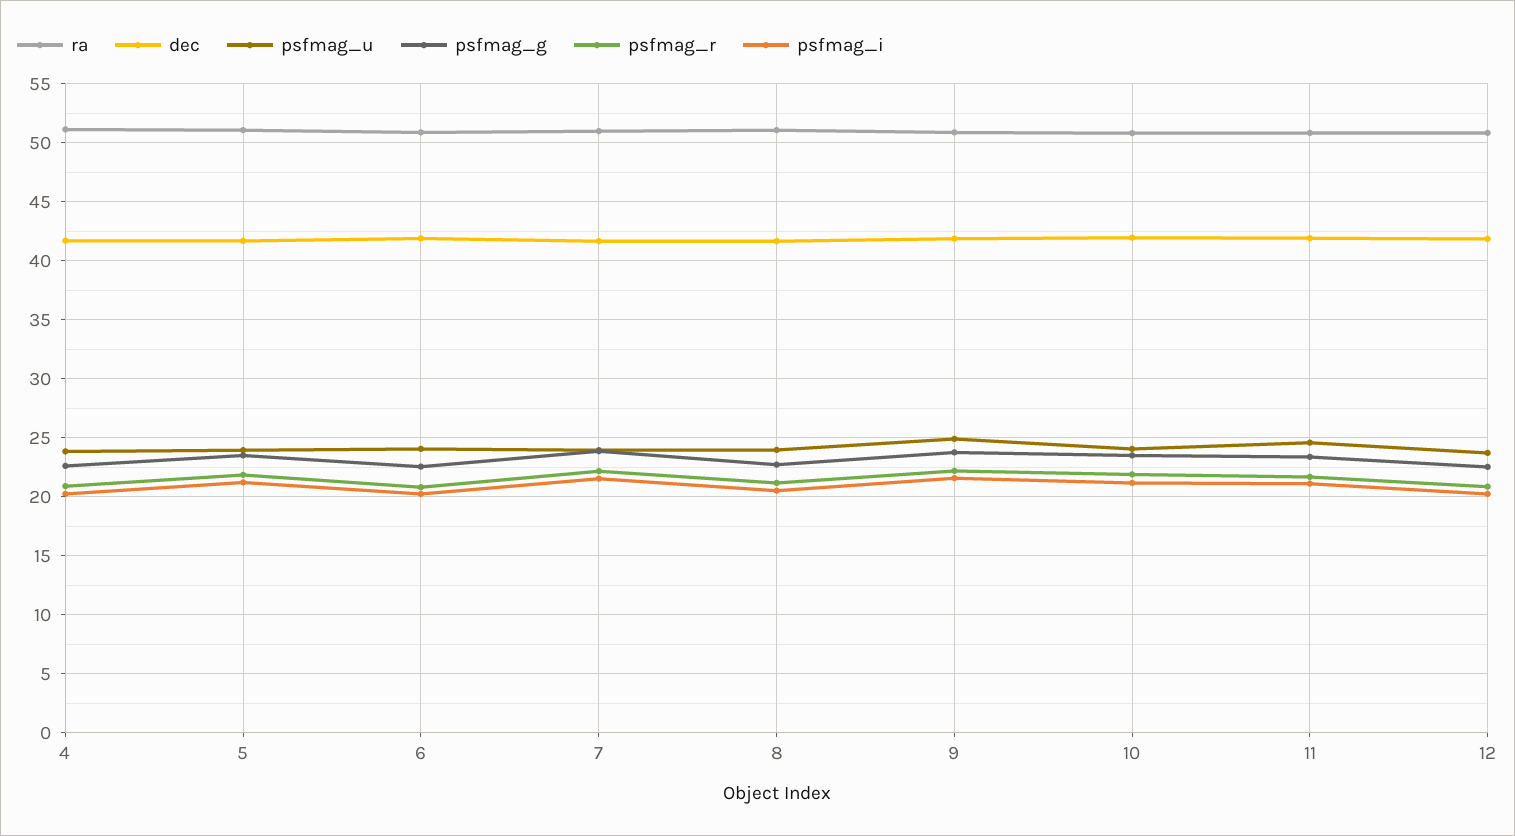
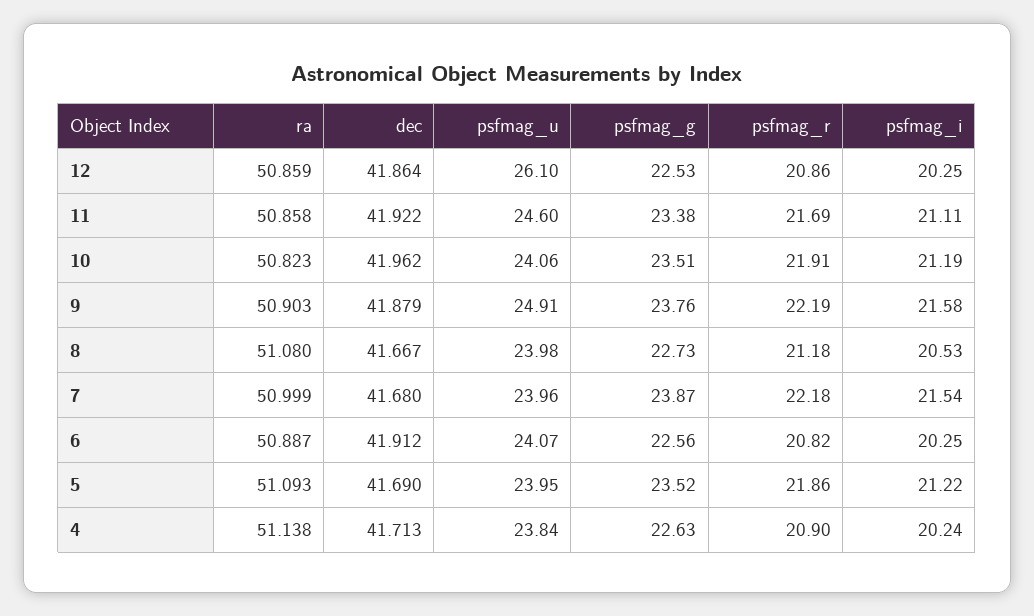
  {
    "ra": {
      "4": 51.138,
      "5": 51.093,
      "6": 50.887,
      "7": 50.999,
      "8": 51.08,
      "9": 50.903,
      "10": 50.823,
      "11": 50.858,
      "12": 50.859
    },
    "dec": {
      "4": 41.713,
      "5": 41.69,
      "6": 41.912,
      "7": 41.68,
      "8": 41.667,
      "9": 41.879,
      "10": 41.962,
      "11": 41.922,
      "12": 41.864
    },
    "psfmag_u": {
      "4": 23.84,
      "5": 23.95,
      "6": 24.07,
      "7": 23.96,
      "8": 23.98,
      "9": 24.91,
      "10": 24.06,
      "11": 24.6,
-     "12": 24
+     "12": 26.1
    },
    "psfmag_g": {
      "4": 22.63,
      "5": 23.52,
      "6": 22.56,
      "7": 23.87,
      "8": 22.73,
      "9": 23.76,
      "10": 23.51,
      "11": 23.38,
      "12": 22.53
    },
    "psfmag_r": {
      "4": 20.9,
      "5": 21.86,
      "6": 20.82,
      "7": 22.18,
      "8": 21.18,
      "9": 22.19,
      "10": 21.91,
      "11": 21.69,
      "12": 20.86
    },
    "psfmag_i": {
      "4": 20.24,
      "5": 21.22,
      "6": 20.25,
      "7": 21.54,
      "8": 20.53,
      "9": 21.58,
      "10": 21.19,
      "11": 21.11,
      "12": 20.25
    }
  }

